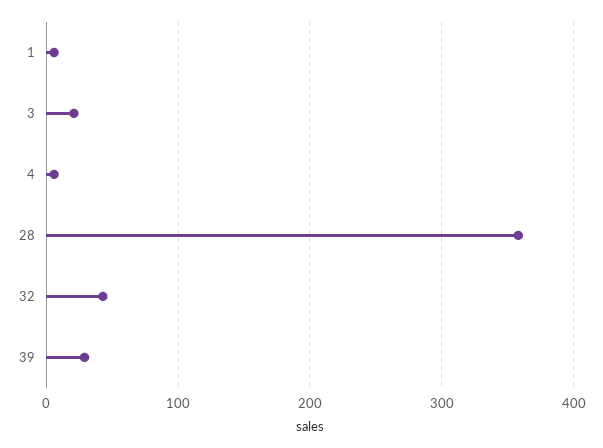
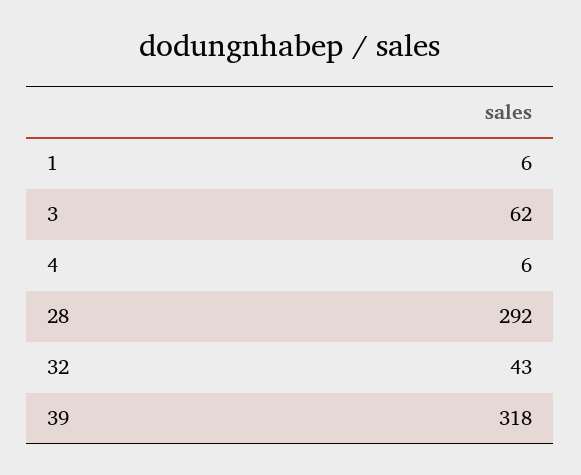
  {
    "1": 6,
-   "3": 20,
+   "3": 62,
    "4": 6,
-   "28": 360,
+   "28": 292,
    "32": 43,
-   "39": 30
+   "39": 318
  }

